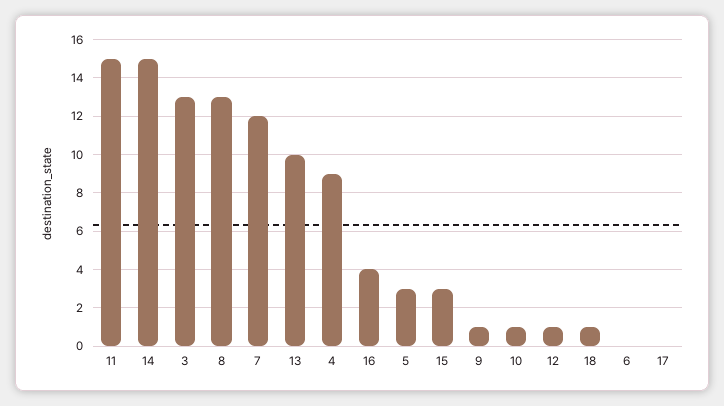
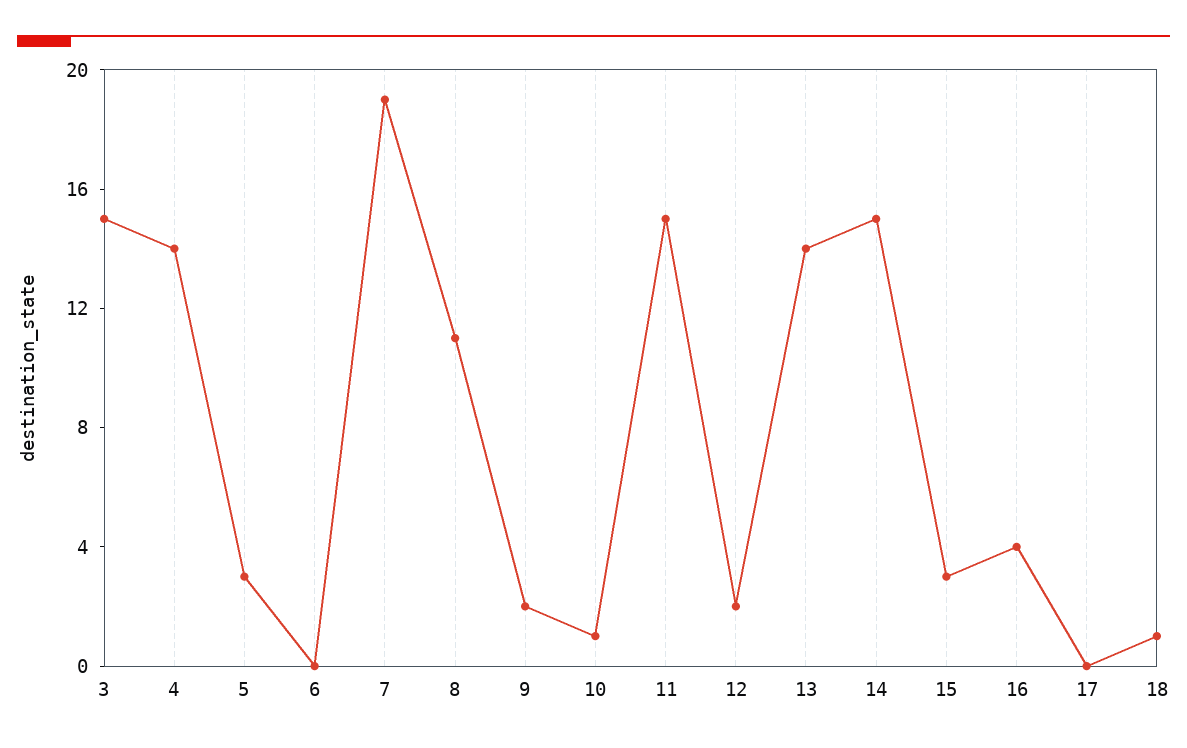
  {
    "11": 15,
    "14": 15,
-   "3": 13,
+   "3": 15,
-   "8": 13,
+   "8": 11,
-   "7": 12,
+   "7": 19,
-   "13": 10,
+   "13": 14,
-   "4": 9,
+   "4": 14,
    "16": 4,
    "5": 3,
    "15": 3,
-   "9": 1,
+   "9": 2,
    "10": 1,
-   "12": 1,
+   "12": 2,
    "18": 1,
    "6": 0,
    "17": 0
  }

